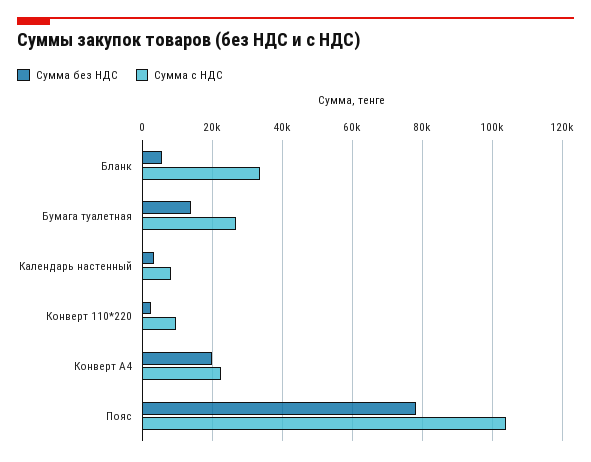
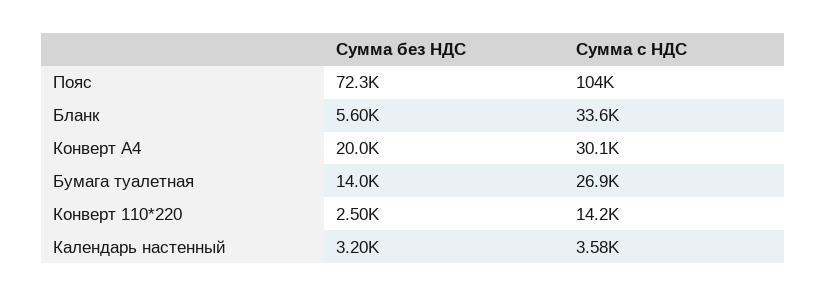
  {
    "Сумма без НДС": {
      "Бланк": 5600,
      "Бумага туалетная": 14000,
      "Календарь настенный": 3200,
      "Конверт 110*220": 2500,
      "Конверт А4": 20000,
-     "Пояс": 78000
+     "Пояс": 72300
    },
    "Сумма с НДС": {
      "Бланк": 33600,
      "Бумага туалетная": 26900,
-     "Календарь настенный": 8000,
+     "Календарь настенный": 3580,
-     "Конверт 110*220": 10000,
+     "Конверт 110*220": 14200,
-     "Конверт А4": 22000,
+     "Конверт А4": 30100,
      "Пояс": 104000
    }
  }

